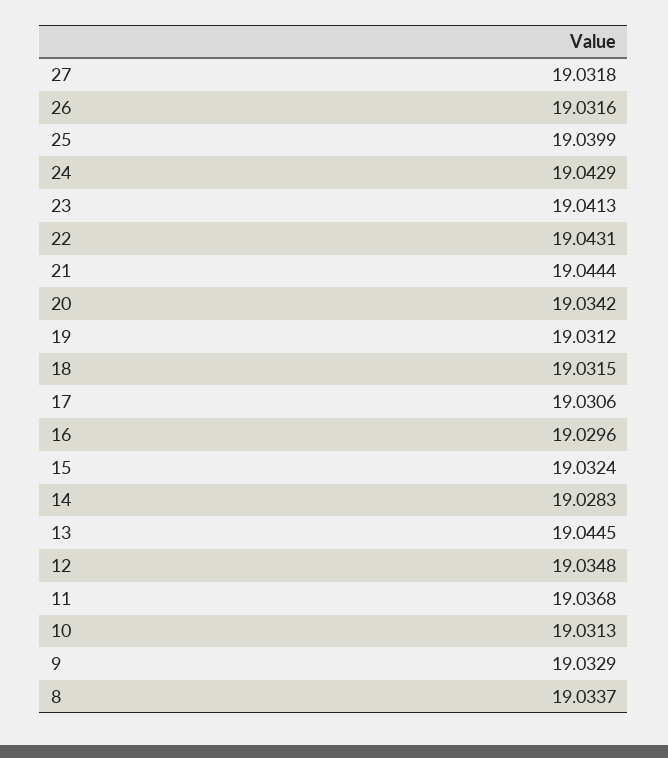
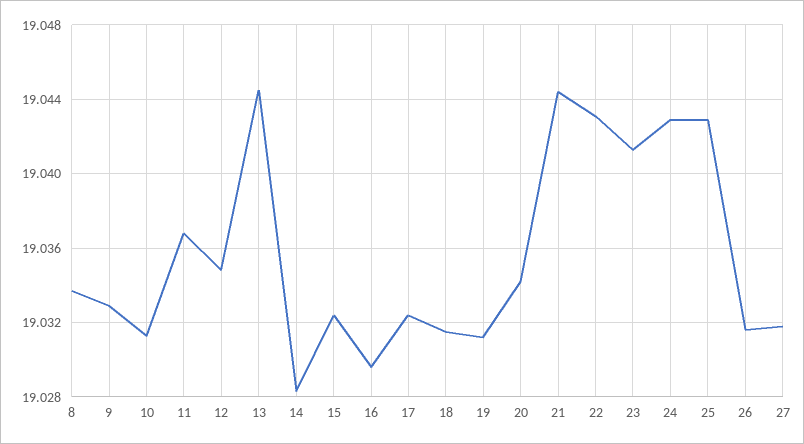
  {
    "27": 19.0318,
    "26": 19.0316,
-   "25": 19.0399,
+   "25": 19.043,
    "24": 19.0429,
    "23": 19.0413,
    "22": 19.0431,
    "21": 19.0444,
    "20": 19.0342,
    "19": 19.0312,
    "18": 19.0315,
-   "17": 19.0306,
+   "17": 19.0325,
    "16": 19.0296,
    "15": 19.0324,
    "14": 19.0283,
    "13": 19.0445,
    "12": 19.0348,
    "11": 19.0368,
    "10": 19.0313,
    "9": 19.0329,
    "8": 19.0337
  }

